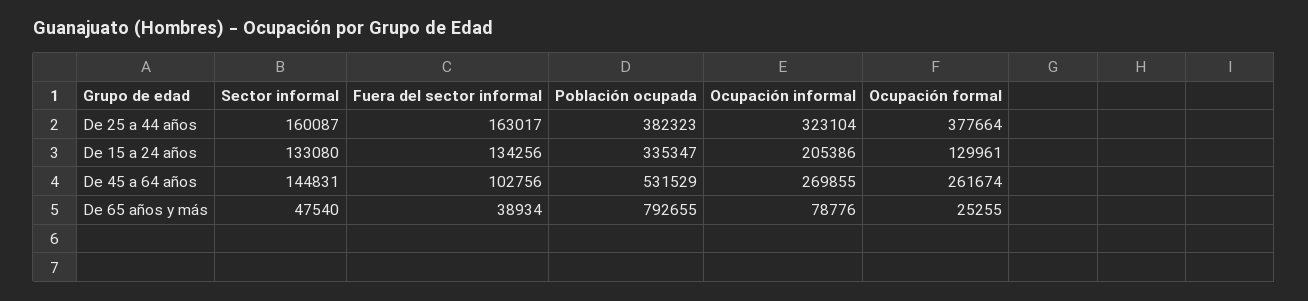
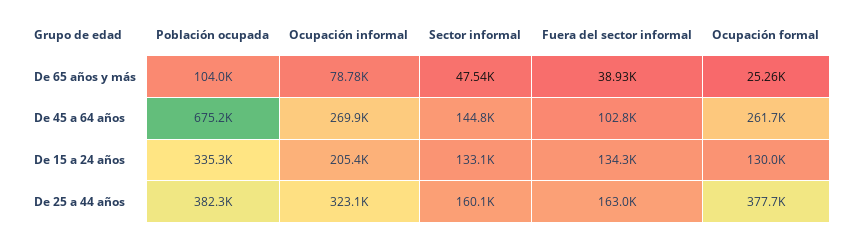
  {
    "Sector informal": {
      "De 25 a 44 años": 160087,
      "De 15 a 24 años": 133080,
      "De 45 a 64 años": 144831,
      "De 65 años y más": 47540
    },
    "Fuera del sector informal": {
      "De 25 a 44 años": 163017,
      "De 15 a 24 años": 134256,
      "De 45 a 64 años": 102756,
      "De 65 años y más": 38934
    },
    "Población ocupada": {
      "De 25 a 44 años": 382323,
      "De 15 a 24 años": 335347,
-     "De 45 a 64 años": 531529,
+     "De 45 a 64 años": 675200,
-     "De 65 años y más": 792655
+     "De 65 años y más": 104000
    },
    "Ocupación informal": {
      "De 25 a 44 años": 323104,
      "De 15 a 24 años": 205386,
      "De 45 a 64 años": 269855,
      "De 65 años y más": 78776
    },
    "Ocupación formal": {
      "De 25 a 44 años": 377664,
      "De 15 a 24 años": 129961,
      "De 45 a 64 años": 261674,
      "De 65 años y más": 25255
    }
  }

